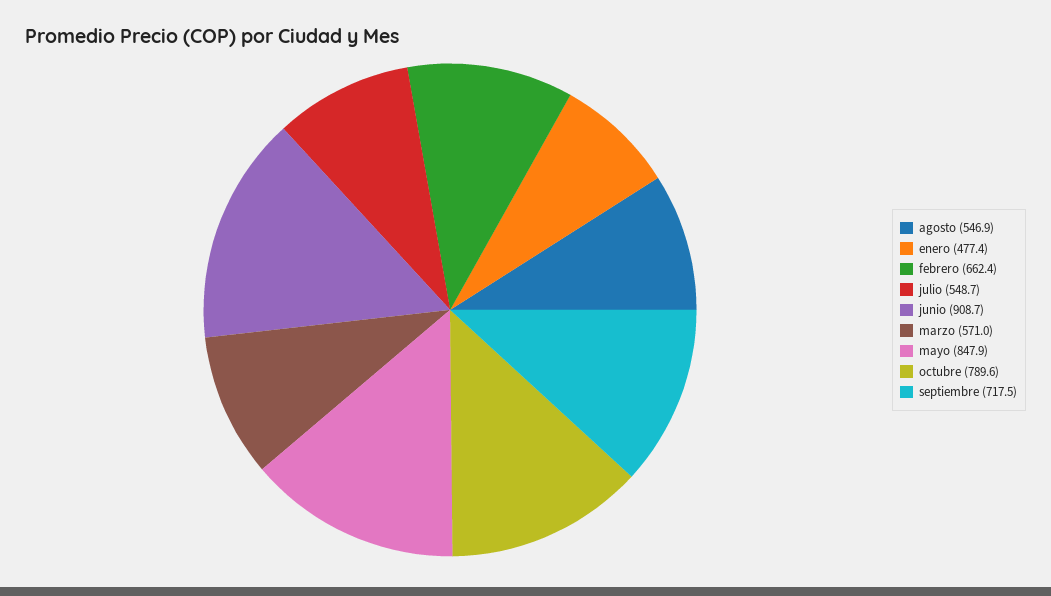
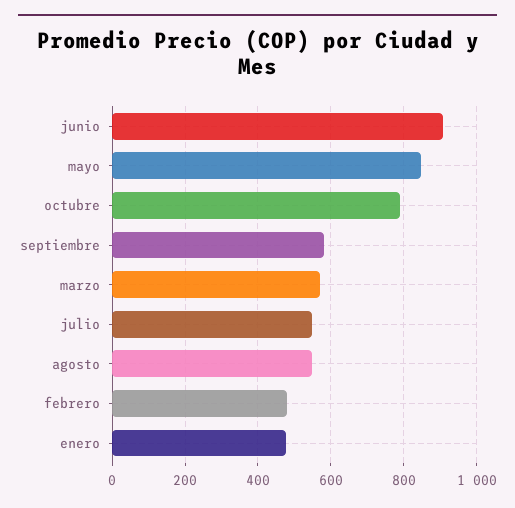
  {
    "agosto": 546.9,
    "enero": 477.4,
-   "febrero": 662.4,
+   "febrero": 480,
    "julio": 548.7,
    "junio": 908.7,
    "marzo": 571,
    "mayo": 847.9,
    "octubre": 789.6,
-   "septiembre": 717.5
+   "septiembre": 580
  }

